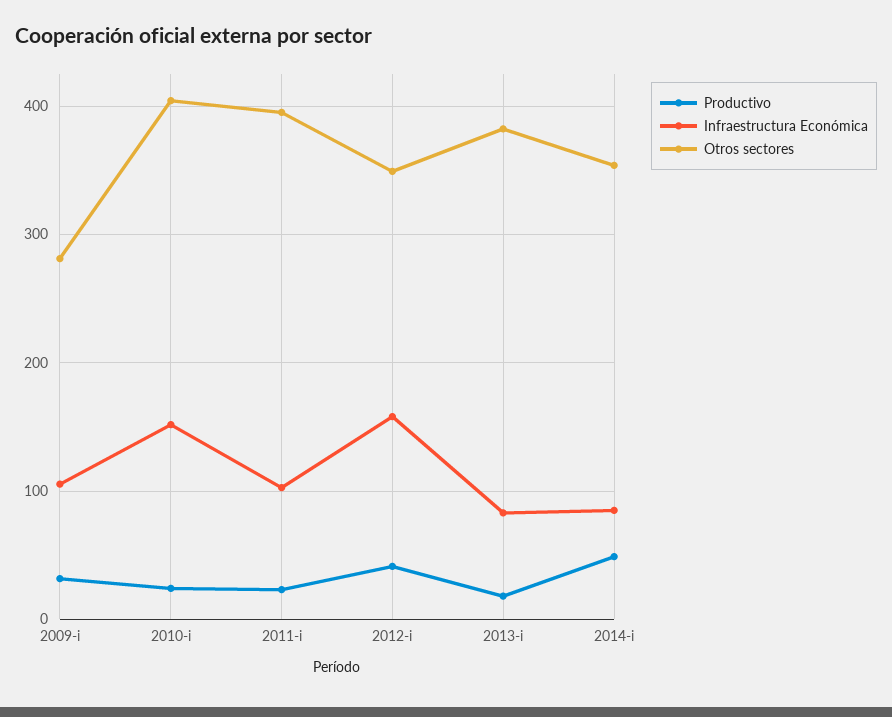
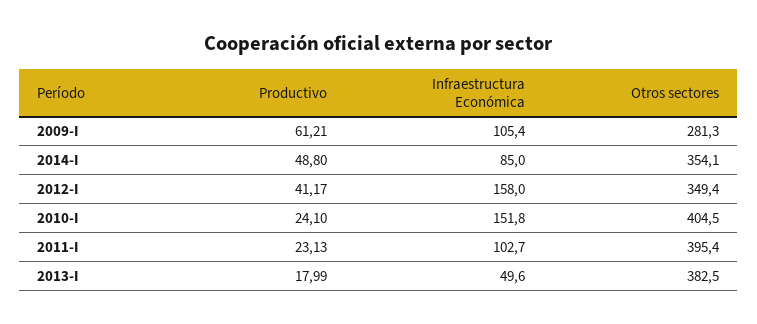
  {
    "Productivo": {
-     "2009-i": 30,
+     "2009-i": 61.21,
      "2010-i": 24.1,
      "2011-i": 23.13,
      "2012-i": 41.17,
      "2013-i": 17.99,
      "2014-i": 48.8
    },
    "Infraestructura Económica": {
      "2009-i": 105.4,
      "2010-i": 151.8,
      "2011-i": 102.7,
      "2012-i": 158,
-     "2013-i": 80,
+     "2013-i": 49.6,
      "2014-i": 85
    },
    "Otros sectores": {
      "2009-i": 281.3,
      "2010-i": 404.5,
      "2011-i": 395.4,
      "2012-i": 349.4,
      "2013-i": 382.5,
      "2014-i": 354.1
    }
  }

